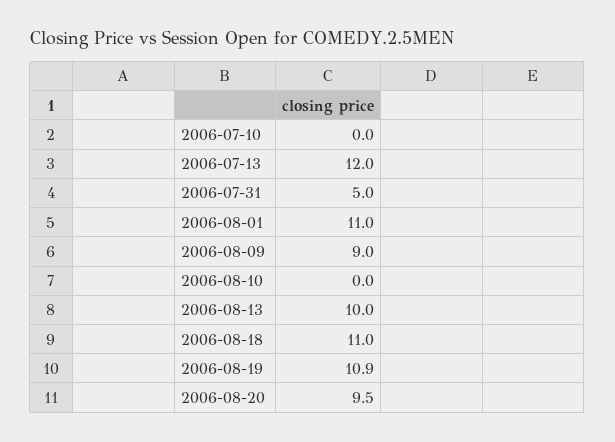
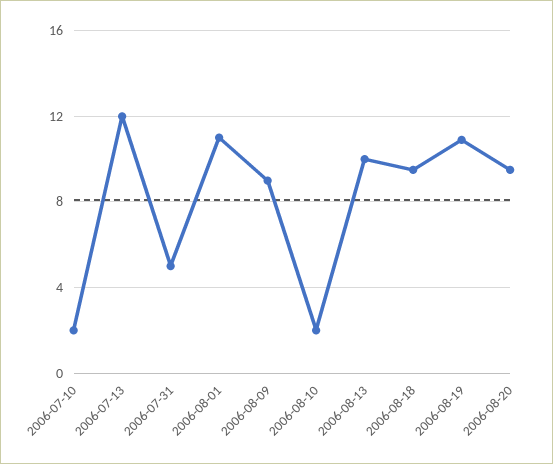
  {
-   "2006-07-10": 0,
+   "2006-07-10": 2,
    "2006-07-13": 12,
    "2006-07-31": 5,
    "2006-08-01": 11,
    "2006-08-09": 9,
-   "2006-08-10": 0,
+   "2006-08-10": 2,
    "2006-08-13": 10,
-   "2006-08-18": 11,
+   "2006-08-18": 9.5,
    "2006-08-19": 10.9,
    "2006-08-20": 9.5
  }

